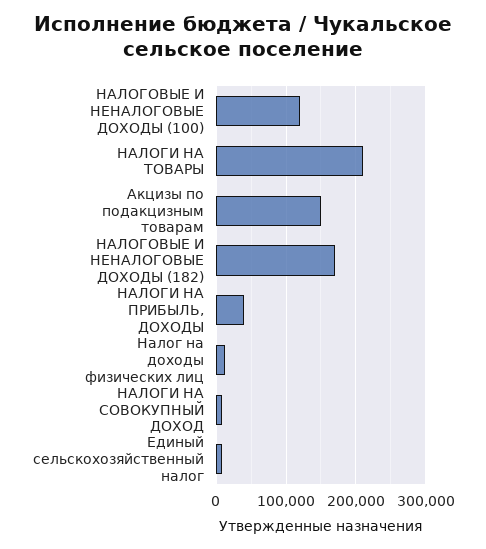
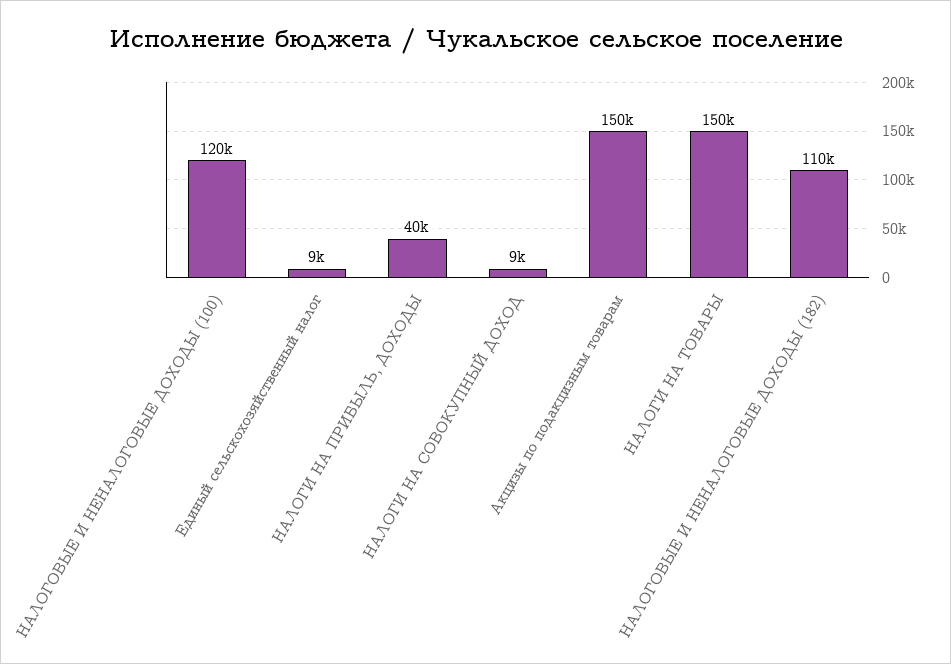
  {
    "НАЛОГОВЫЕ И НЕНАЛОГОВЫЕ ДОХОДЫ (100)": 120000,
-   "НАЛОГИ НА ТОВАРЫ": 210000,
+   "НАЛОГИ НА ТОВАРЫ": 150000,
    "Акцизы по подакцизным товарам": 150000,
-   "НАЛОГОВЫЕ И НЕНАЛОГОВЫЕ ДОХОДЫ (182)": 170000,
+   "НАЛОГОВЫЕ И НЕНАЛОГОВЫЕ ДОХОДЫ (182)": 110000,
    "НАЛОГИ НА ПРИБЫЛЬ, ДОХОДЫ": 40000,
-   "Налог на доходы физических лиц": 10000,
    "НАЛОГИ НА СОВОКУПНЫЙ ДОХОД": 9000,
    "Единый сельскохозяйственный налог": 9000
  }

